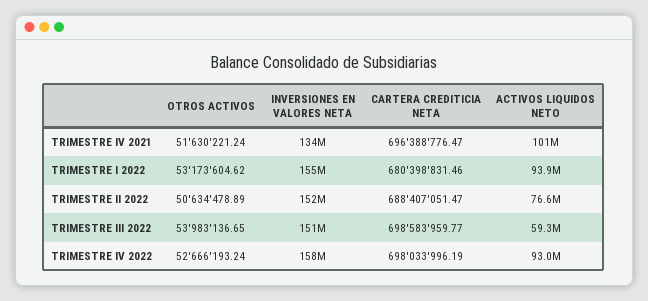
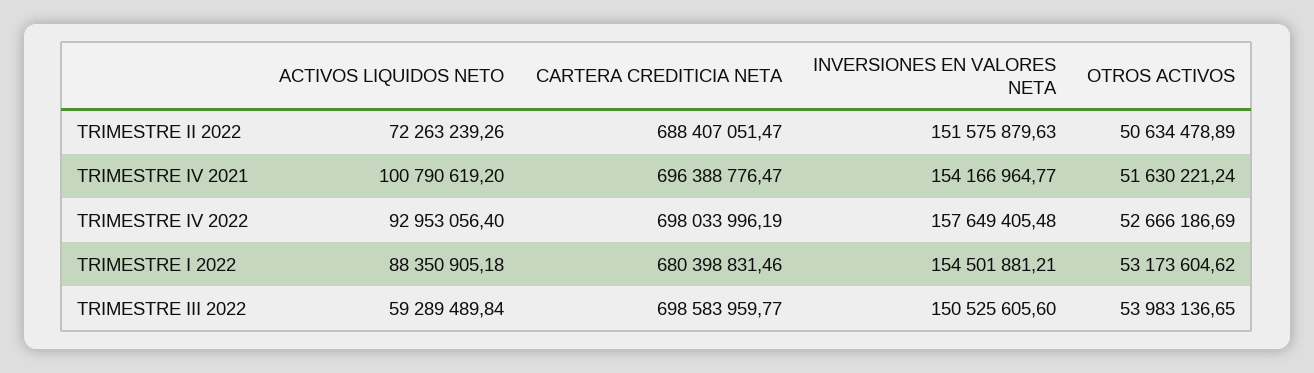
  {
    "OTROS ACTIVOS": {
      "TRIMESTRE IV 2021": 51630221.24,
      "TRIMESTRE I 2022": 53173604.62,
      "TRIMESTRE II 2022": 50634478.89,
      "TRIMESTRE III 2022": 53983136.65,
-     "TRIMESTRE IV 2022": 52666193.24
+     "TRIMESTRE IV 2022": 52666186.69
    },
    "INVERSIONES EN VALORES NETA": {
-     "TRIMESTRE IV 2021": 134000000,
+     "TRIMESTRE IV 2021": 154166964.77,
      "TRIMESTRE I 2022": 154501881.21,
      "TRIMESTRE II 2022": 151575879.63,
      "TRIMESTRE III 2022": 150525605.6,
      "TRIMESTRE IV 2022": 157649405.48
    },
    "CARTERA CREDITICIA NETA": {
      "TRIMESTRE IV 2021": 696388776.47,
      "TRIMESTRE I 2022": 680398831.46,
      "TRIMESTRE II 2022": 688407051.47,
      "TRIMESTRE III 2022": 698583959.77,
      "TRIMESTRE IV 2022": 698033996.19
    },
    "ACTIVOS LIQUIDOS NETO": {
      "TRIMESTRE IV 2021": 100790619.2,
-     "TRIMESTRE I 2022": 93900000,
+     "TRIMESTRE I 2022": 88350905.18,
-     "TRIMESTRE II 2022": 76600000,
+     "TRIMESTRE II 2022": 72263239.26,
      "TRIMESTRE III 2022": 59289489.84,
      "TRIMESTRE IV 2022": 92953056.4
    }
  }

